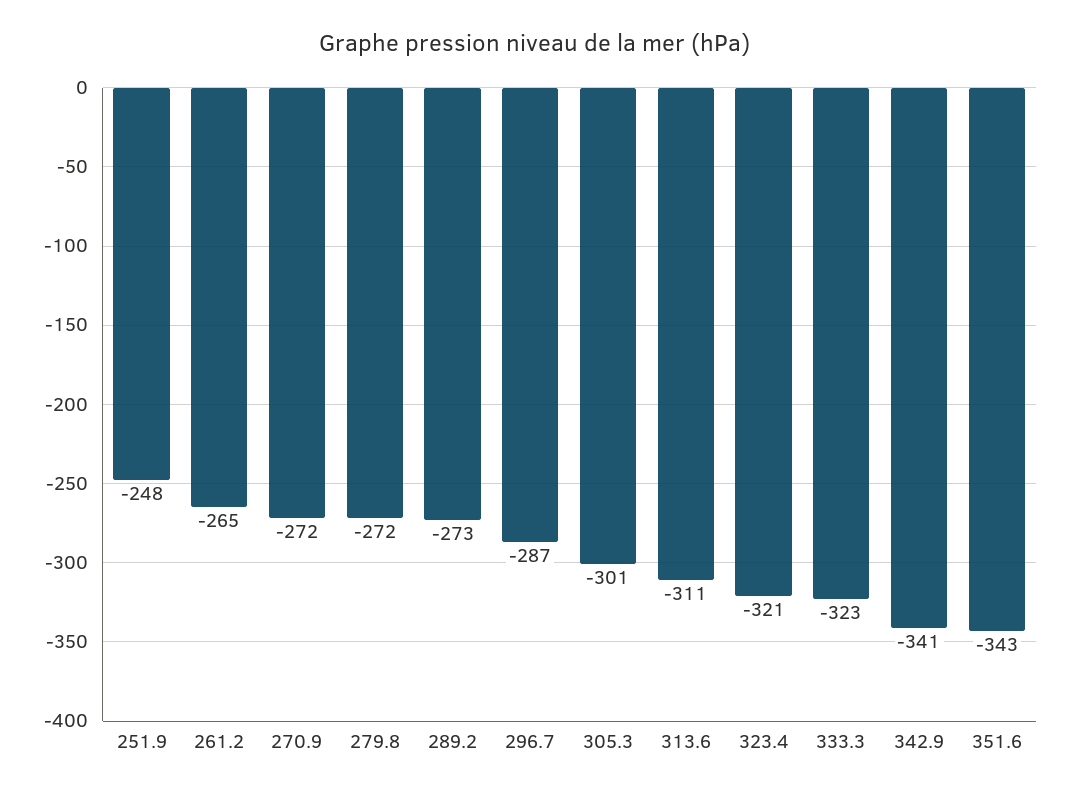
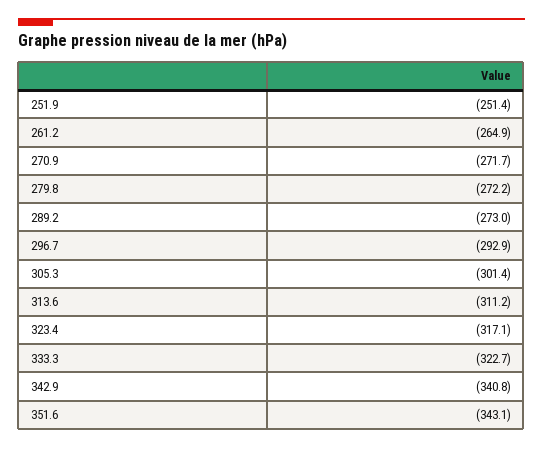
  {
-   "251.9": -248,
+   "251.9": -251.4,
    "261.2": -264.9,
    "270.9": -271.7,
    "279.8": -272.2,
    "289.2": -273,
-   "296.7": -287,
+   "296.7": -292.9,
    "305.3": -301.4,
    "313.6": -311.2,
-   "323.4": -321,
+   "323.4": -317.1,
    "333.3": -322.7,
    "342.9": -340.8,
    "351.6": -343.1
  }

